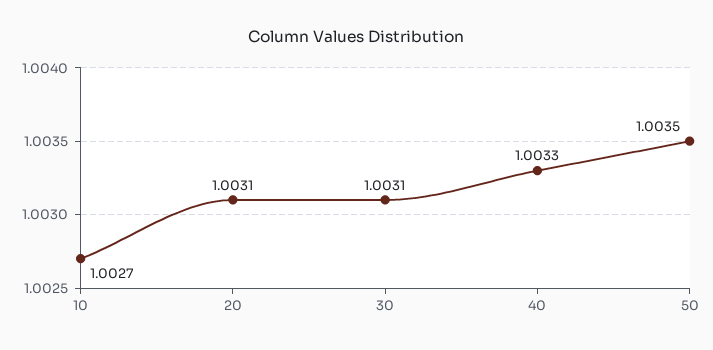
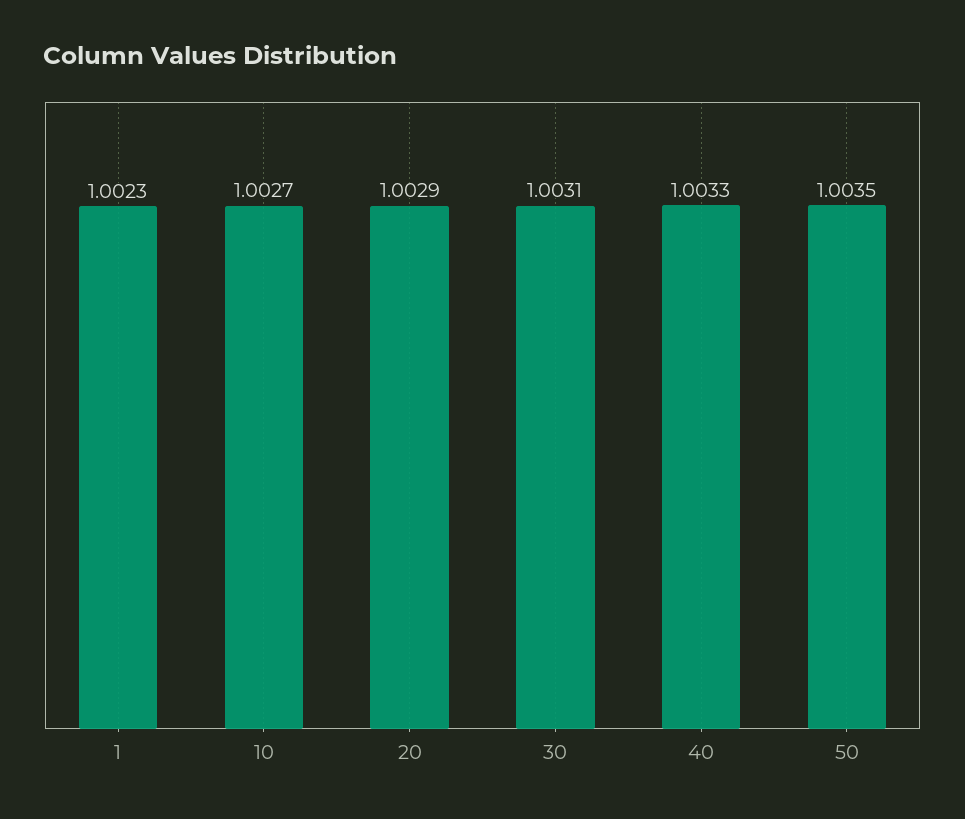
  {
    "10": 1.0027,
-   "20": 1.0031,
+   "20": 1.0029,
    "30": 1.0031,
    "40": 1.0033,
-   "50": 1.0035
+   "50": 1.0035,
+   "1": 1.0023
  }

